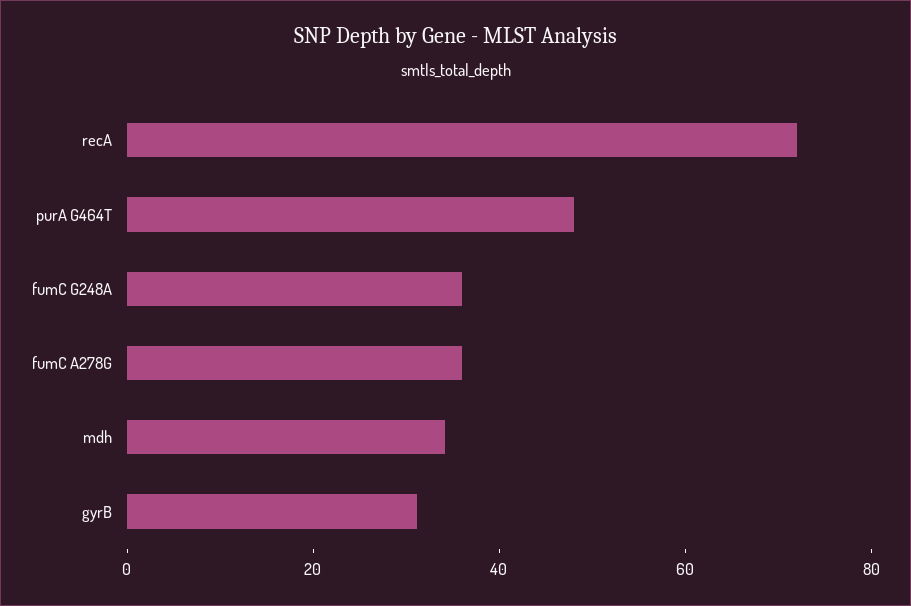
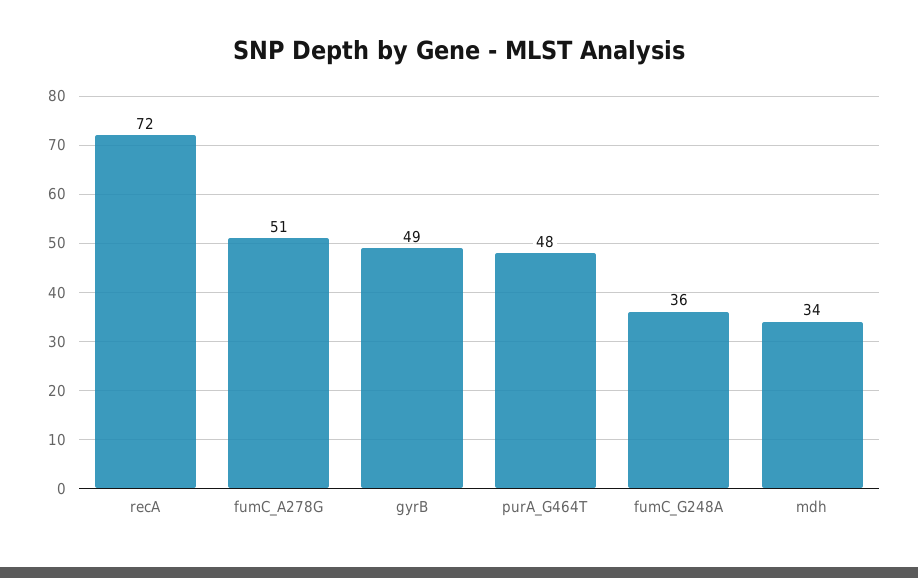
  {
    "recA": 72,
    "purA G464T": 48,
    "fumC G248A": 36,
-   "fumC A278G": 35,
+   "fumC A278G": 51,
    "mdh": 34,
-   "gyrB": 30
+   "gyrB": 49
  }

